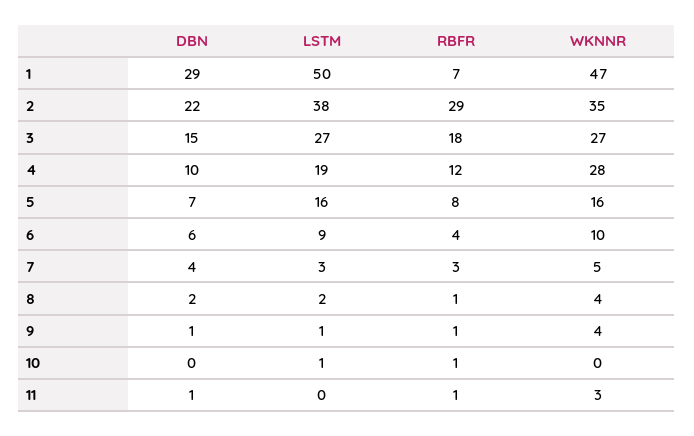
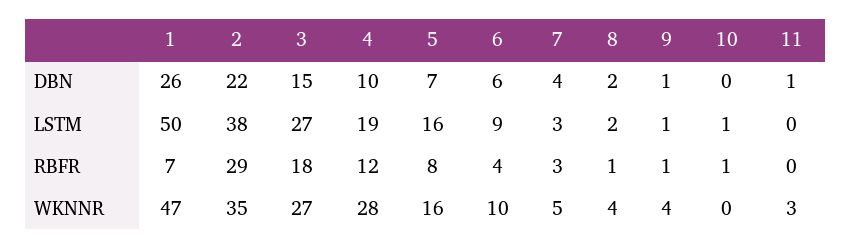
  {
    "DBN": {
-     "1": 29,
+     "1": 26,
      "2": 22,
      "3": 15,
      "4": 10,
      "5": 7,
      "6": 6,
      "7": 4,
      "8": 2,
      "9": 1,
      "10": 0,
      "11": 1
    },
    "LSTM": {
      "1": 50,
      "2": 38,
      "3": 27,
      "4": 19,
      "5": 16,
      "6": 9,
      "7": 3,
      "8": 2,
      "9": 1,
      "10": 1,
      "11": 0
    },
    "RBFR": {
      "1": 7,
      "2": 29,
      "3": 18,
      "4": 12,
      "5": 8,
      "6": 4,
      "7": 3,
      "8": 1,
      "9": 1,
      "10": 1,
-     "11": 1
+     "11": 0
    },
    "WKNNR": {
      "1": 47,
      "2": 35,
      "3": 27,
      "4": 28,
      "5": 16,
      "6": 10,
      "7": 5,
      "8": 4,
      "9": 4,
      "10": 0,
      "11": 3
    }
  }

